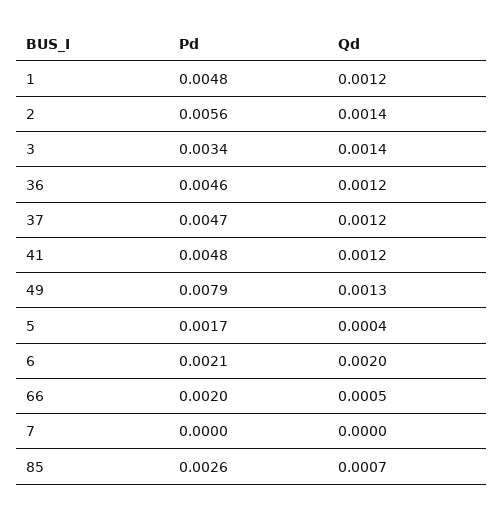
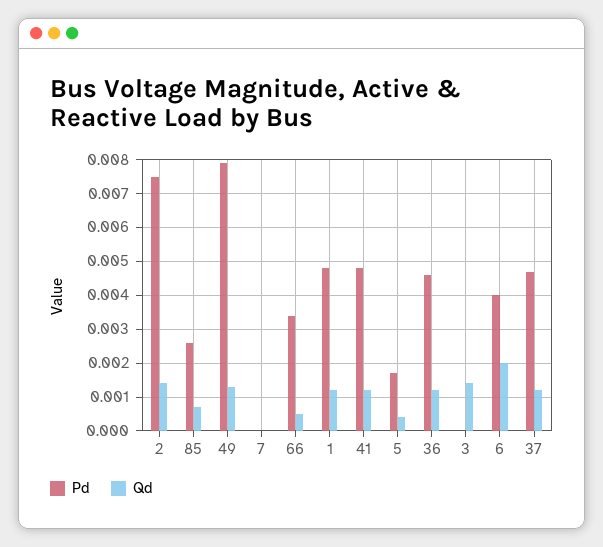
  {
    "Pd": {
      "1": 0.0048,
-     "2": 0.0056,
+     "2": 0.0075,
-     "3": 0.0034,
+     "3": 0,
      "36": 0.0046,
      "37": 0.0047,
      "41": 0.0048,
      "49": 0.0079,
      "5": 0.0017,
-     "6": 0.0021,
+     "6": 0.004,
-     "66": 0.002,
+     "66": 0.0035,
      "7": 0,
      "85": 0.0026
    },
    "Qd": {
      "1": 0.0012,
      "2": 0.0014,
      "3": 0.0014,
      "36": 0.0012,
      "37": 0.0012,
      "41": 0.0012,
      "49": 0.0013,
      "5": 0.0004,
      "6": 0.002,
      "66": 0.0005,
      "7": 0,
      "85": 0.0007
    }
  }

